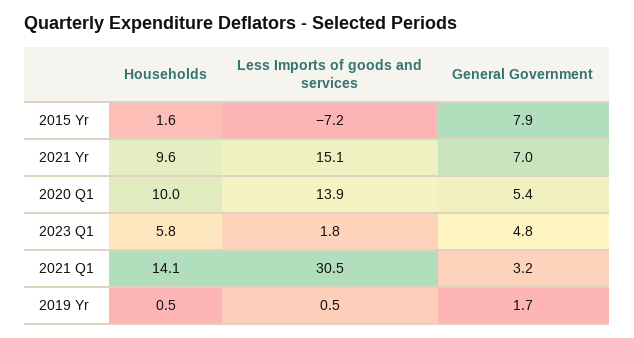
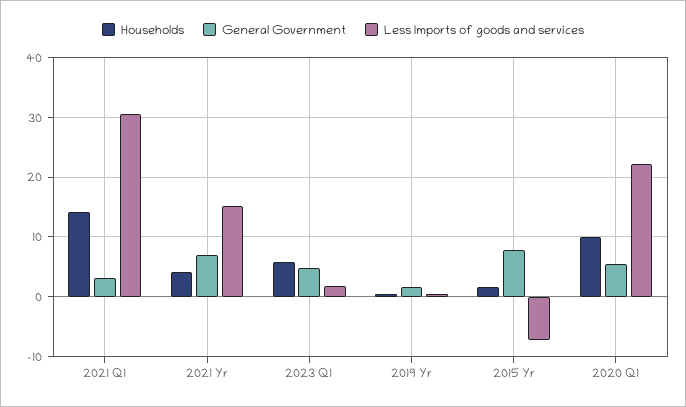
  {
    "Households": {
      "2015 Yr": 1.6,
-     "2021 Yr": 9.6,
+     "2021 Yr": 4,
      "2020 Q1": 10,
      "2023 Q1": 5.8,
      "2021 Q1": 14.1,
      "2019 Yr": 0.5
    },
    "Less Imports of goods and services": {
      "2015 Yr": -7.2,
      "2021 Yr": 15.1,
-     "2020 Q1": 13.9,
+     "2020 Q1": 22,
      "2023 Q1": 1.8,
      "2021 Q1": 30.5,
      "2019 Yr": 0.5
    },
    "General Government": {
      "2015 Yr": 7.9,
      "2021 Yr": 7,
      "2020 Q1": 5.4,
      "2023 Q1": 4.8,
      "2021 Q1": 3.2,
      "2019 Yr": 1.7
    }
  }

